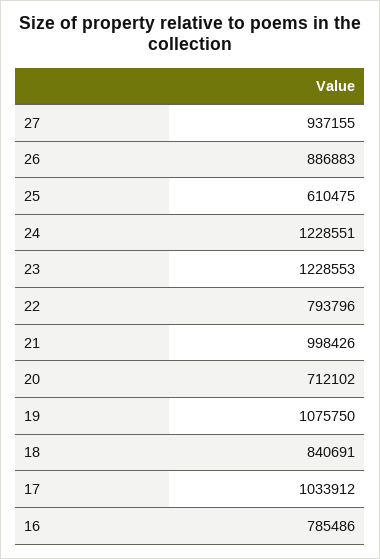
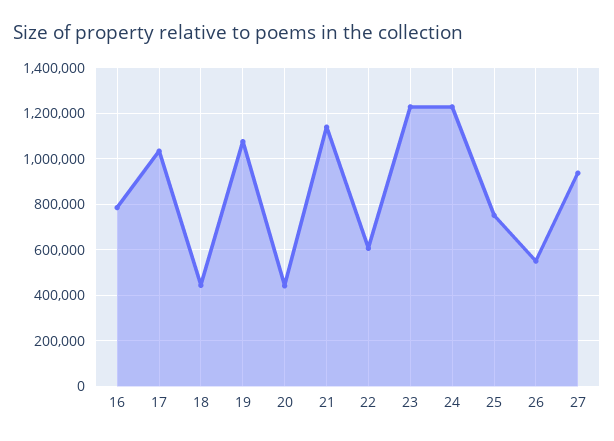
  {
    "27": 937155,
-   "26": 886883,
+   "26": 550000,
-   "25": 610475,
+   "25": 750000,
    "24": 1228551,
    "23": 1228553,
-   "22": 793796,
+   "22": 600000,
-   "21": 998426,
+   "21": 1150000,
-   "20": 712102,
+   "20": 450000,
    "19": 1075750,
-   "18": 840691,
+   "18": 450000,
    "17": 1033912,
    "16": 785486
  }

